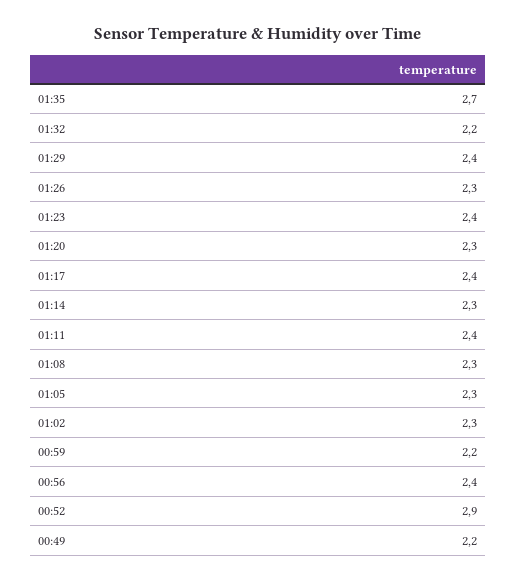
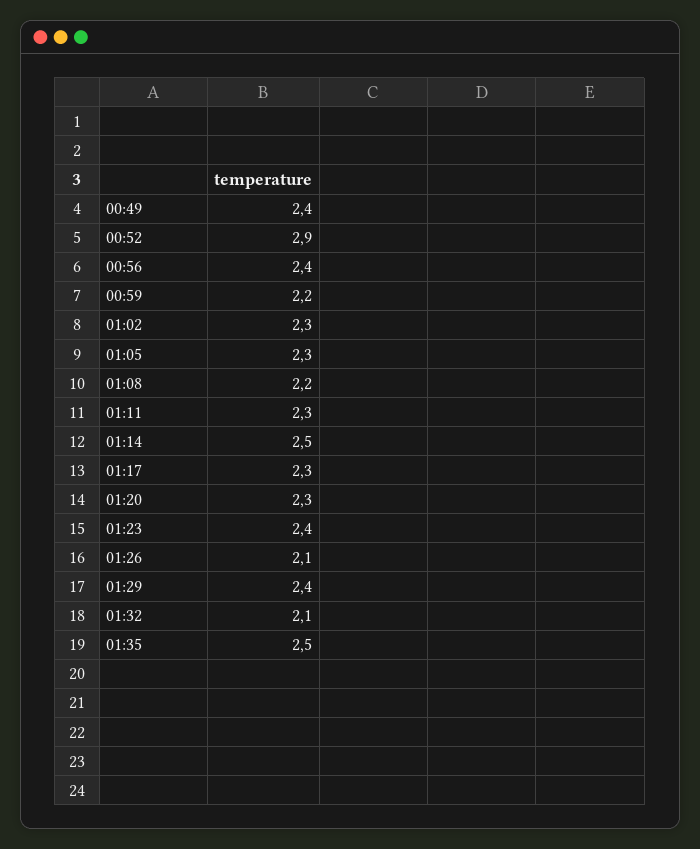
  {
-   "01:35": 2.7,
+   "01:35": 2.5,
-   "01:32": 2.2,
+   "01:32": 2.1,
    "01:29": 2.4,
-   "01:26": 2.3,
+   "01:26": 2.1,
    "01:23": 2.4,
    "01:20": 2.3,
-   "01:17": 2.4,
+   "01:17": 2.3,
-   "01:14": 2.3,
+   "01:14": 2.5,
-   "01:11": 2.4,
+   "01:11": 2.3,
-   "01:08": 2.3,
+   "01:08": 2.2,
    "01:05": 2.3,
    "01:02": 2.3,
    "00:59": 2.2,
    "00:56": 2.4,
    "00:52": 2.9,
-   "00:49": 2.2
+   "00:49": 2.4
  }

